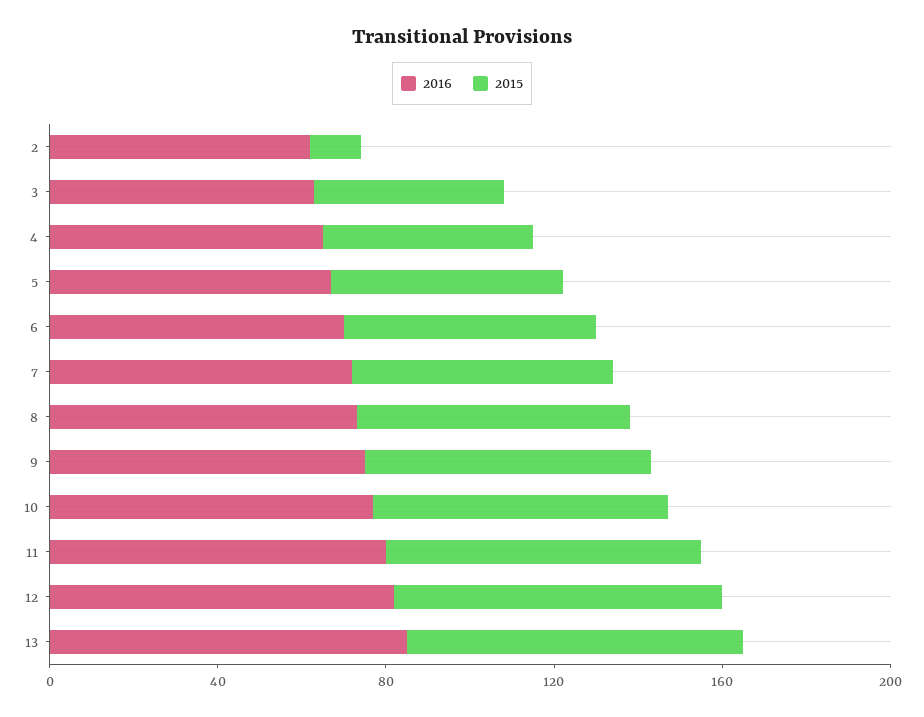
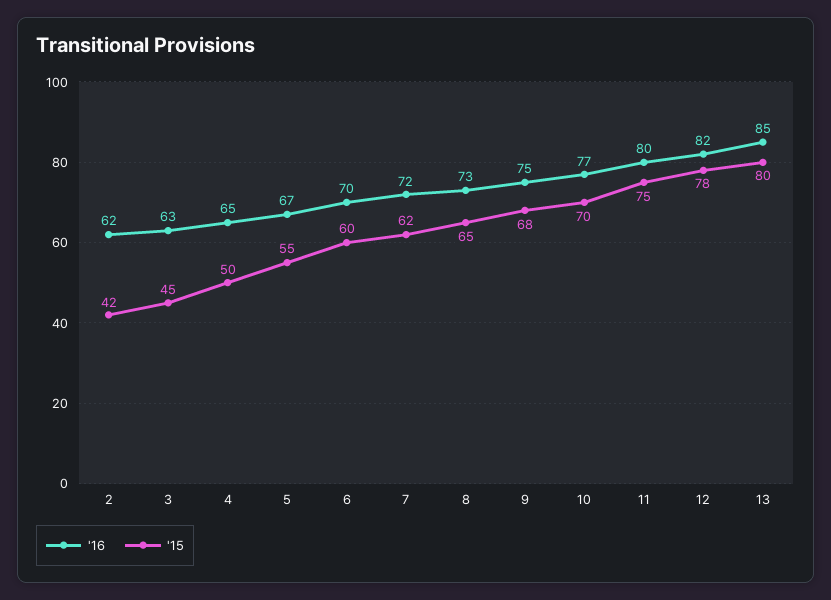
  {
    "2016": {
      "2": 62,
      "3": 63,
      "4": 65,
      "5": 67,
      "6": 70,
      "7": 72,
      "8": 73,
      "9": 75,
      "10": 77,
      "11": 80,
      "12": 82,
      "13": 85
    },
    "2015": {
-     "2": 10,
+     "2": 42,
      "3": 45,
      "4": 50,
      "5": 55,
      "6": 60,
      "7": 62,
      "8": 65,
      "9": 68,
      "10": 70,
      "11": 75,
      "12": 78,
      "13": 80
    }
  }

